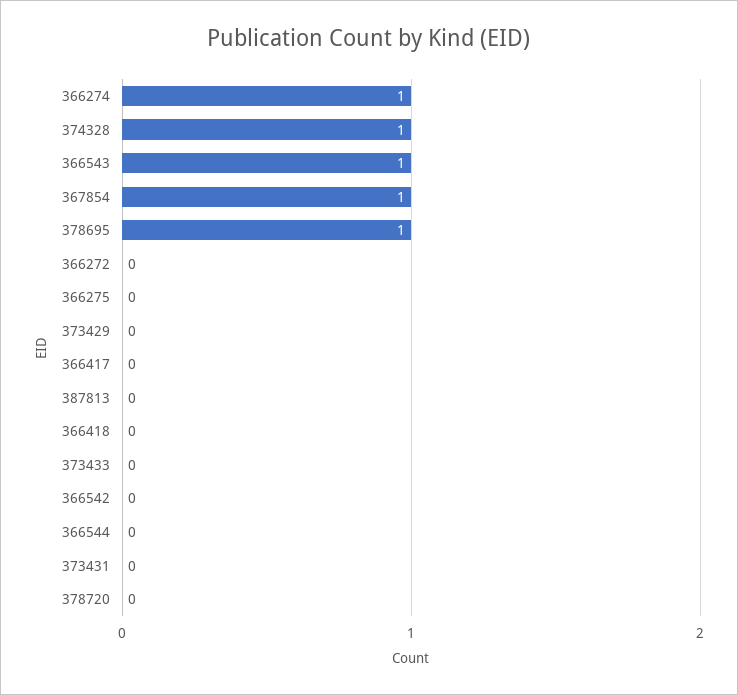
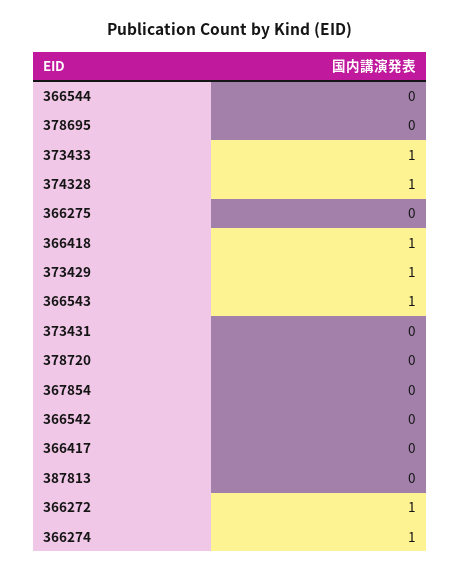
  {
    "366274": 1,
    "374328": 1,
    "366543": 1,
-   "367854": 1,
+   "367854": 0,
-   "378695": 1,
+   "378695": 0,
-   "366272": 0,
+   "366272": 1,
    "366275": 0,
-   "373429": 0,
+   "373429": 1,
    "366417": 0,
    "387813": 0,
-   "366418": 0,
+   "366418": 1,
-   "373433": 0,
+   "373433": 1,
    "366542": 0,
    "366544": 0,
    "373431": 0,
    "378720": 0
  }

